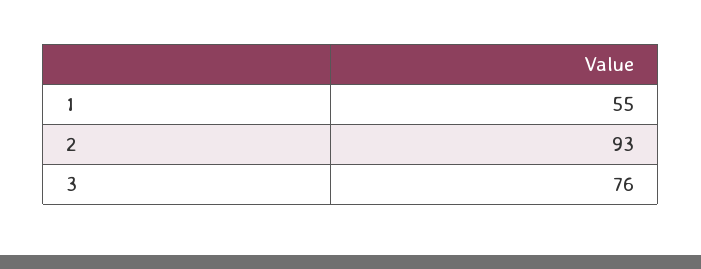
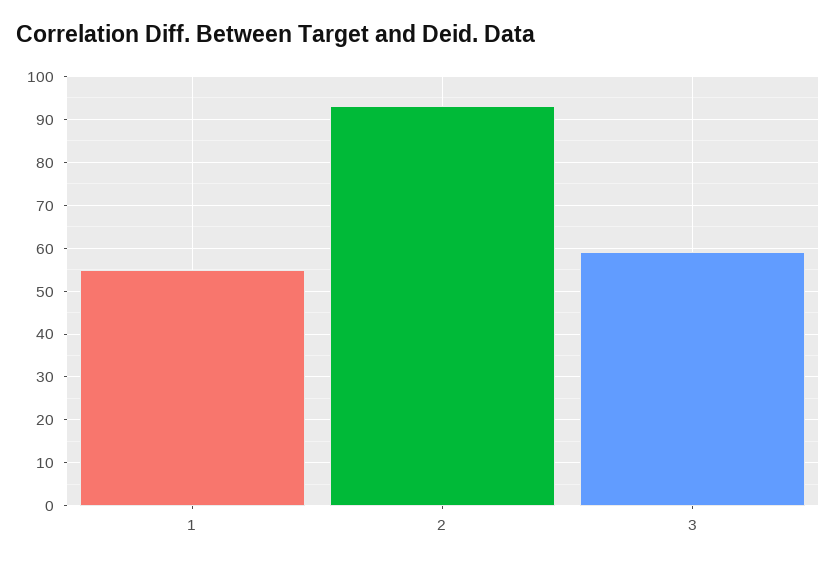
  {
    "1": 55,
    "2": 93,
-   "3": 76
+   "3": 60
  }

